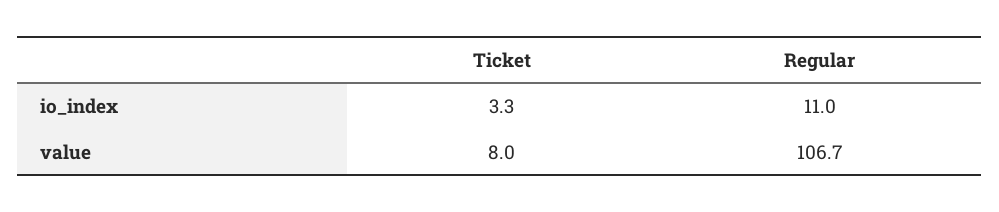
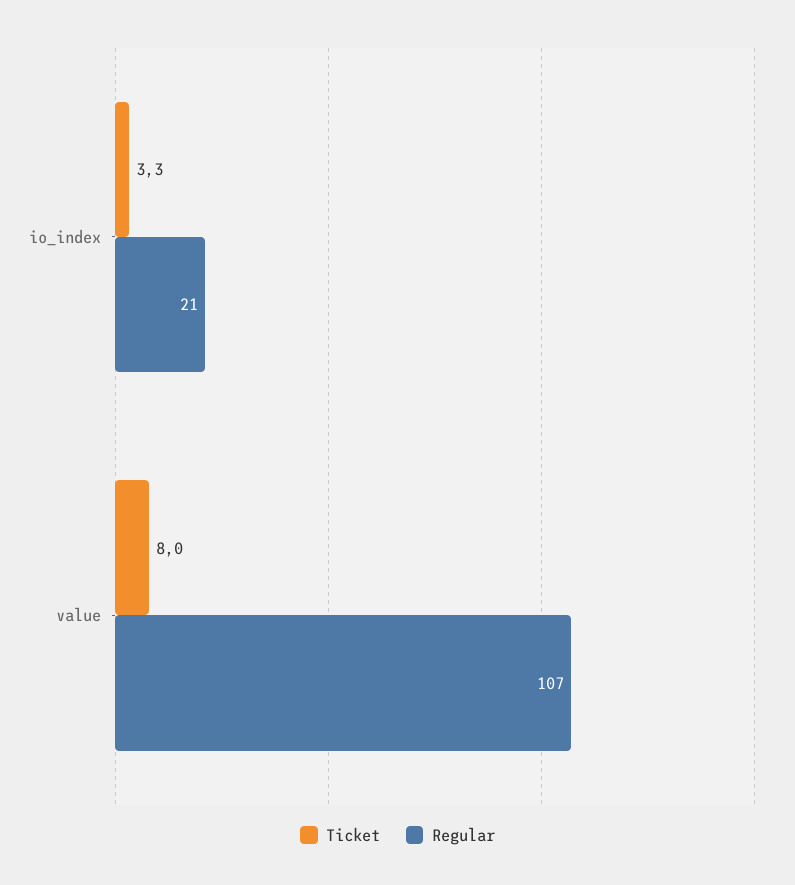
  {
    "Ticket": {
      "io_index": 3.3,
      "value": 8
    },
    "Regular": {
-     "io_index": 11,
+     "io_index": 21,
      "value": 106.7
    }
  }

